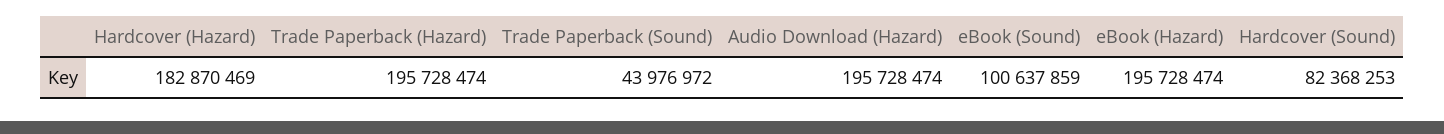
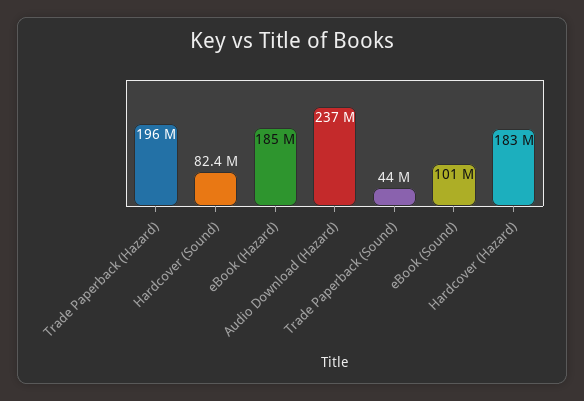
  {
    "Hardcover (Hazard)": 182870469,
    "Trade Paperback (Hazard)": 195728474,
    "Trade Paperback (Sound)": 43976972,
-   "Audio Download (Hazard)": 195728474,
+   "Audio Download (Hazard)": 237000000,
    "eBook (Sound)": 100637859,
-   "eBook (Hazard)": 195728474,
+   "eBook (Hazard)": 185000000,
    "Hardcover (Sound)": 82368253
  }

